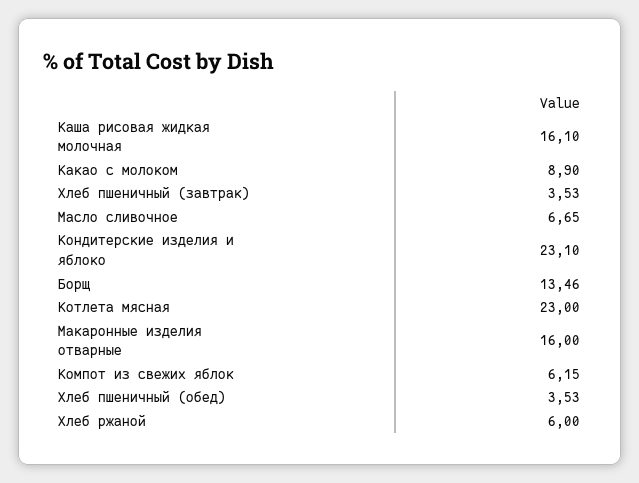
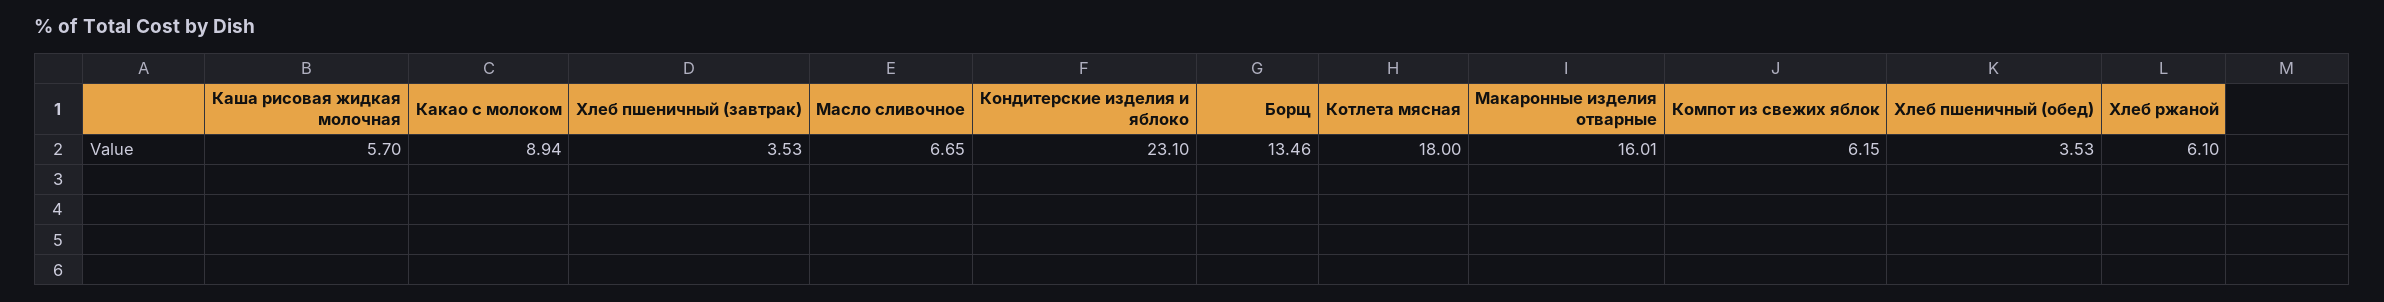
  {
-   "Каша рисовая жидкая молочная": 16.1,
+   "Каша рисовая жидкая молочная": 5.7,
-   "Какао с молоком": 8.9,
+   "Какао с молоком": 8.94,
    "Хлеб пшеничный (завтрак)": 3.53,
    "Масло сливочное": 6.65,
    "Кондитерские изделия и яблоко": 23.1,
    "Борщ": 13.46,
-   "Котлета мясная": 23,
+   "Котлета мясная": 18,
-   "Макаронные изделия отварные": 16,
+   "Макаронные изделия отварные": 16.01,
    "Компот из свежих яблок": 6.15,
    "Хлеб пшеничный (обед)": 3.53,
-   "Хлеб ржаной": 6
+   "Хлеб ржаной": 6.1
  }

